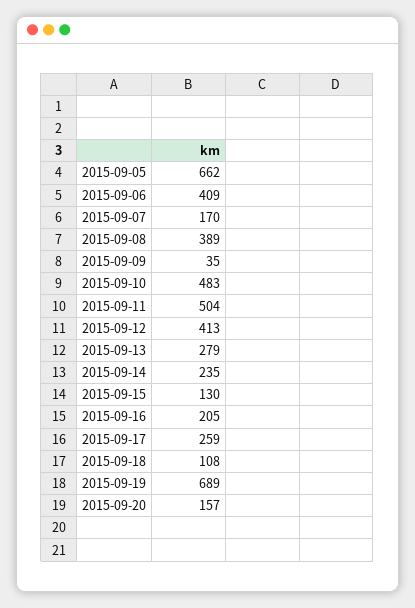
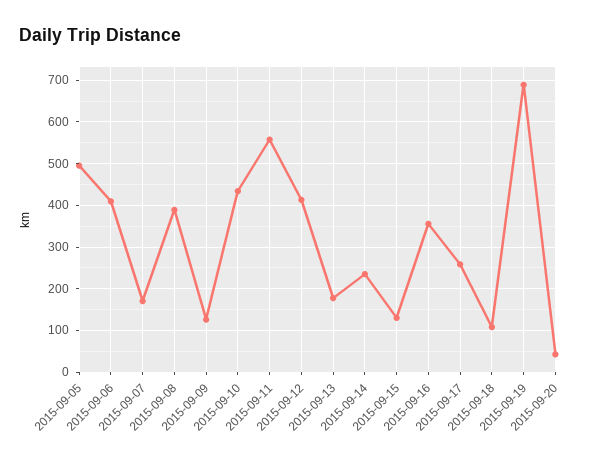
  {
-   "2015-09-05": 662,
+   "2015-09-05": 500,
    "2015-09-06": 409,
    "2015-09-07": 170,
    "2015-09-08": 389,
-   "2015-09-09": 35,
+   "2015-09-09": 120,
-   "2015-09-10": 483,
+   "2015-09-10": 440,
-   "2015-09-11": 504,
+   "2015-09-11": 560,
    "2015-09-12": 413,
-   "2015-09-13": 279,
+   "2015-09-13": 180,
    "2015-09-14": 235,
    "2015-09-15": 130,
-   "2015-09-16": 205,
+   "2015-09-16": 360,
    "2015-09-17": 259,
    "2015-09-18": 108,
    "2015-09-19": 689,
-   "2015-09-20": 157
+   "2015-09-20": 40
  }

